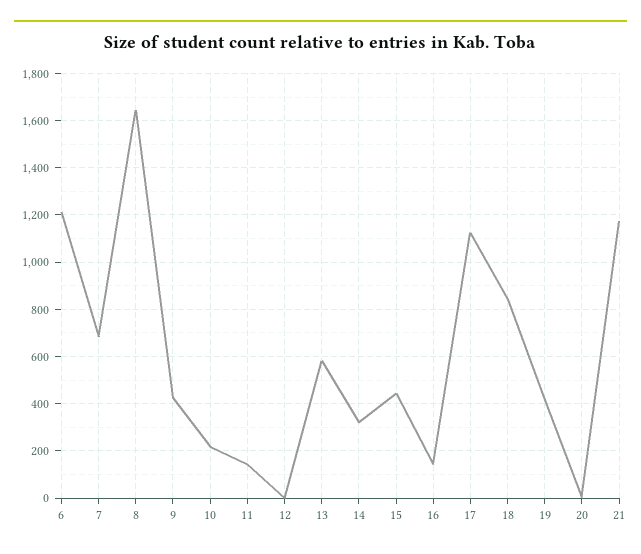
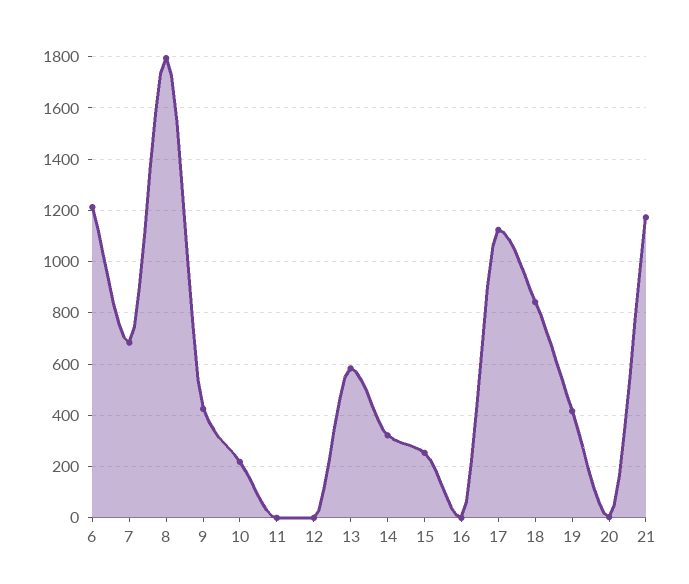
  {
    "6": 1225,
    "7": 675,
-   "8": 1650,
+   "8": 1800,
    "9": 425,
    "10": 225,
-   "11": 150,
+   "11": 0,
    "12": 0,
    "13": 575,
    "14": 325,
-   "15": 450,
+   "15": 250,
-   "16": 150,
+   "16": 0,
    "17": 1125,
    "18": 850,
    "19": 425,
    "20": 0,
    "21": 1175
  }

